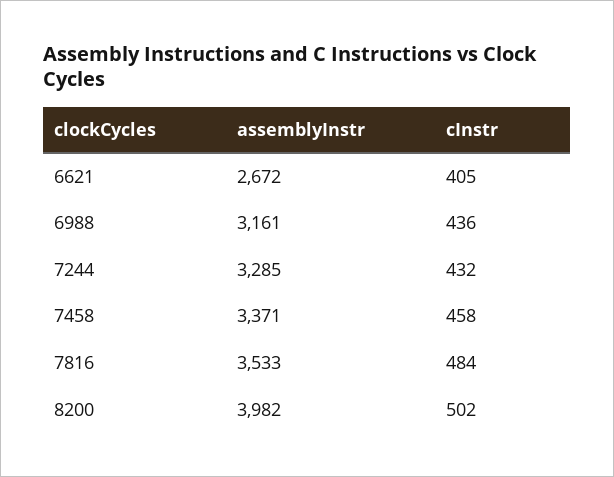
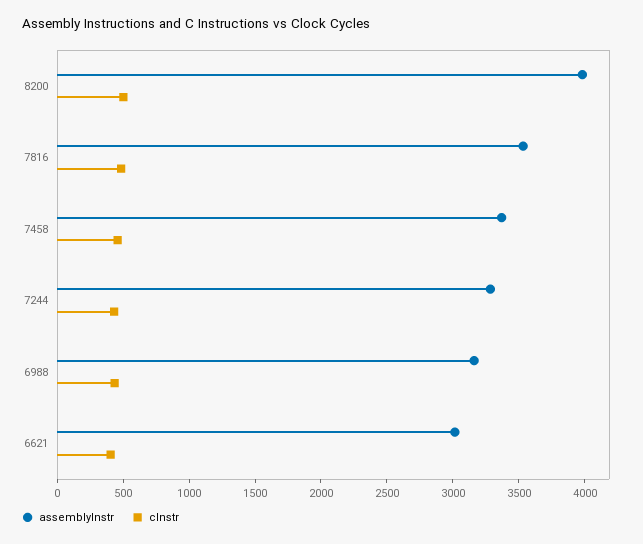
  {
    "assemblyInstr": {
-     "6621": 2672,
+     "6621": 3000,
      "6988": 3161,
      "7244": 3285,
      "7458": 3371,
      "7816": 3533,
      "8200": 3982
    },
    "cInstr": {
      "6621": 405,
      "6988": 436,
      "7244": 432,
      "7458": 458,
      "7816": 484,
      "8200": 502
    }
  }

